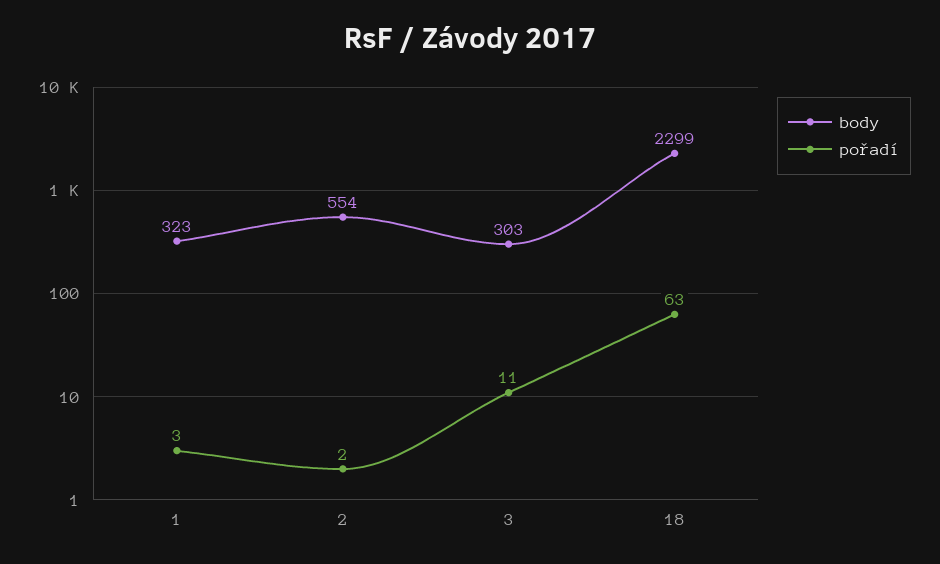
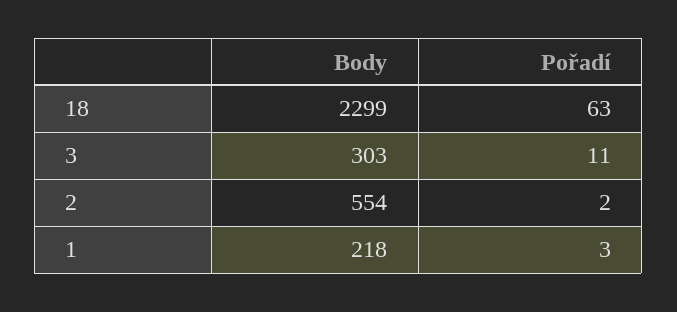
  {
    "body": {
-     "1": 323,
+     "1": 218,
      "2": 554,
      "3": 303,
      "18": 2299
    },
    "pořadí": {
      "1": 3,
      "2": 2,
      "3": 11,
      "18": 63
    }
  }

